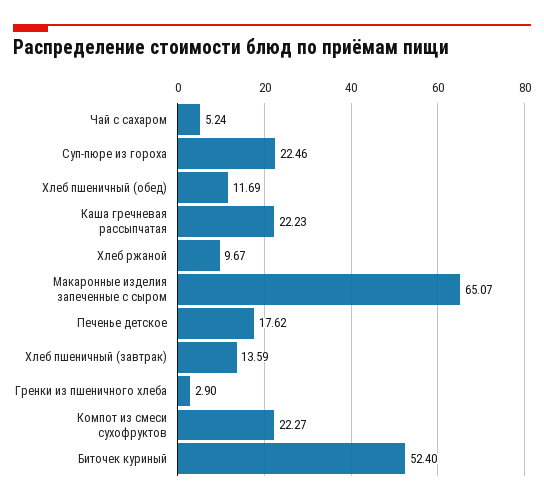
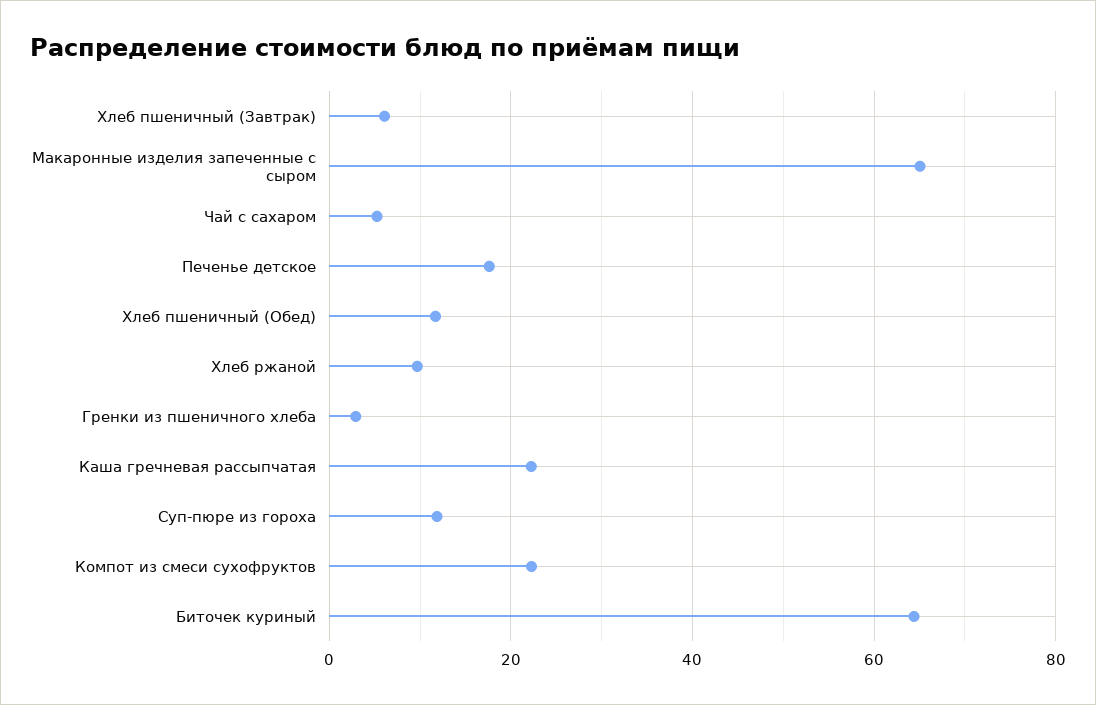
  {
    "Чай с сахаром": 5.24,
-   "Суп-пюре из гороха": 22.46,
+   "Суп-пюре из гороха": 12,
    "Хлеб пшеничный (обед)": 11.69,
    "Каша гречневая рассыпчатая": 22.23,
    "Хлеб ржаной": 9.67,
    "Макаронные изделия запеченные с сыром": 65.07,
    "Печенье детское": 17.62,
-   "Хлеб пшеничный (завтрак)": 13.59,
+   "Хлеб пшеничный (завтрак)": 6,
    "Гренки из пшеничного хлеба": 2.9,
    "Компот из смеси сухофруктов": 22.27,
-   "Биточек куриный": 52.4
+   "Биточек куриный": 64
  }

